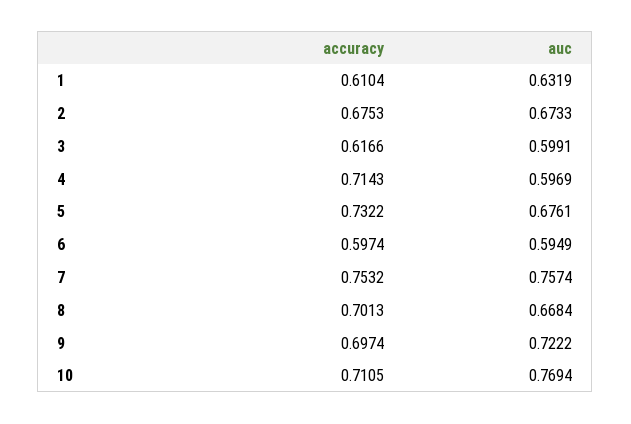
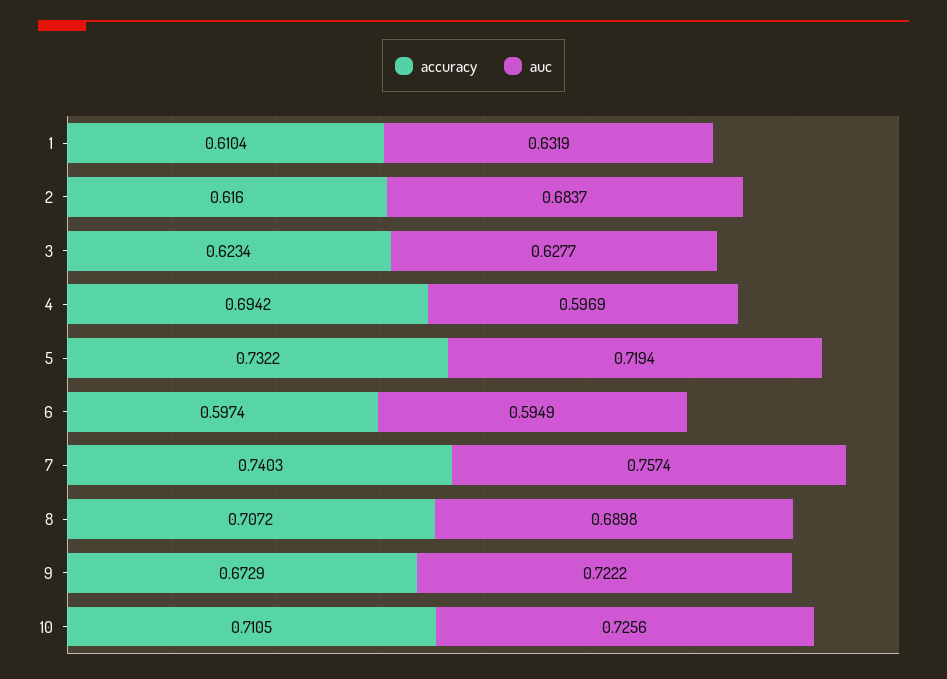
  {
    "accuracy": {
      "1": 0.6104,
-     "2": 0.6753,
+     "2": 0.616,
-     "3": 0.6166,
+     "3": 0.6234,
-     "4": 0.7143,
+     "4": 0.6942,
      "5": 0.7322,
      "6": 0.5974,
-     "7": 0.7532,
+     "7": 0.7403,
-     "8": 0.7013,
+     "8": 0.7072,
-     "9": 0.6974,
+     "9": 0.6729,
      "10": 0.7105
    },
    "auc": {
      "1": 0.6319,
-     "2": 0.6733,
+     "2": 0.6837,
-     "3": 0.5991,
+     "3": 0.6277,
      "4": 0.5969,
-     "5": 0.6761,
+     "5": 0.7194,
      "6": 0.5949,
      "7": 0.7574,
-     "8": 0.6684,
+     "8": 0.6898,
      "9": 0.7222,
-     "10": 0.7694
+     "10": 0.7256
    }
  }

